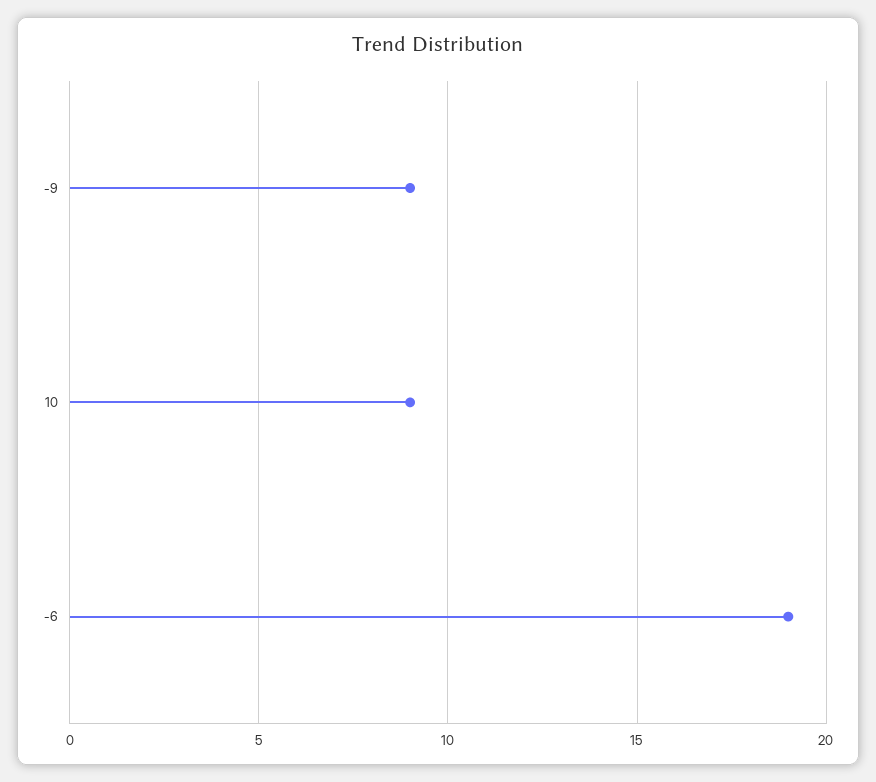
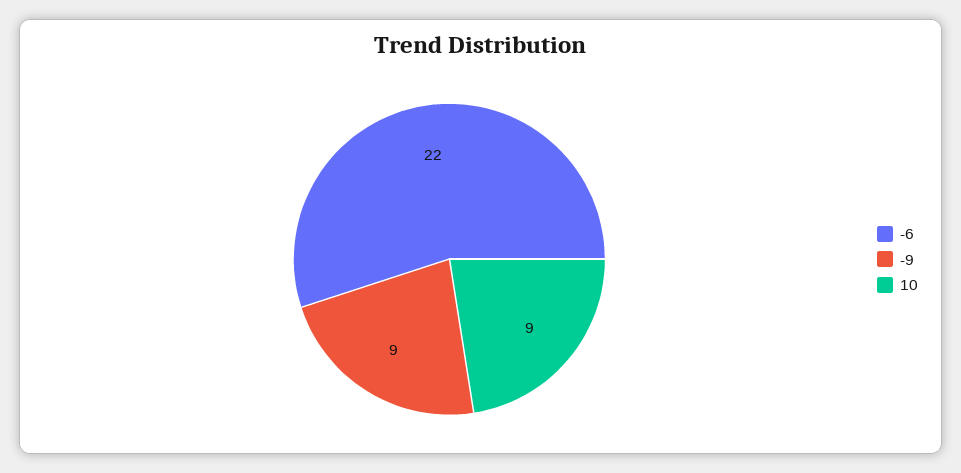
  {
    "-9": 9,
    "10": 9,
-   "-6": 19
+   "-6": 22
  }

